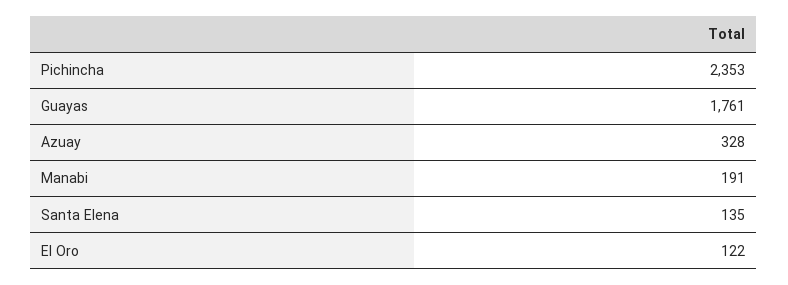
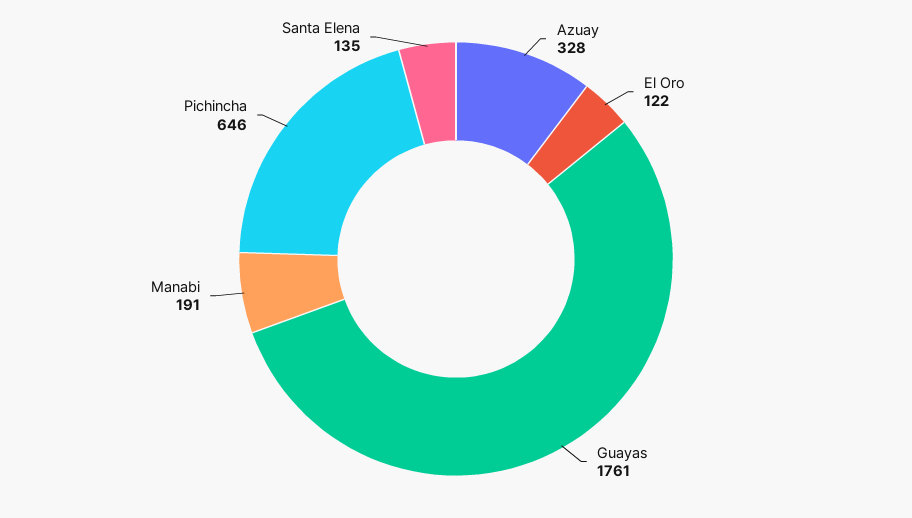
  {
-   "Pichincha": 2353,
+   "Pichincha": 646,
    "Guayas": 1761,
    "Azuay": 328,
    "Manabi": 191,
    "Santa Elena": 135,
    "El Oro": 122
  }

